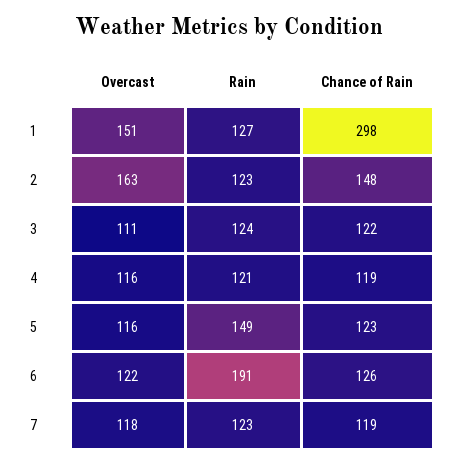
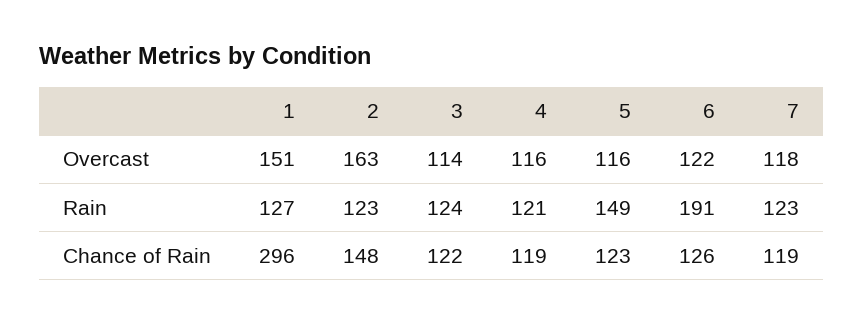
  {
    "Overcast": {
      "1": 151,
      "2": 163,
-     "3": 111,
+     "3": 114,
      "4": 116,
      "5": 116,
      "6": 122,
      "7": 118
    },
    "Rain": {
      "1": 127,
      "2": 123,
      "3": 124,
      "4": 121,
      "5": 149,
      "6": 191,
      "7": 123
    },
    "Chance of Rain": {
-     "1": 298,
+     "1": 296,
      "2": 148,
      "3": 122,
      "4": 119,
      "5": 123,
      "6": 126,
      "7": 119
    }
  }

